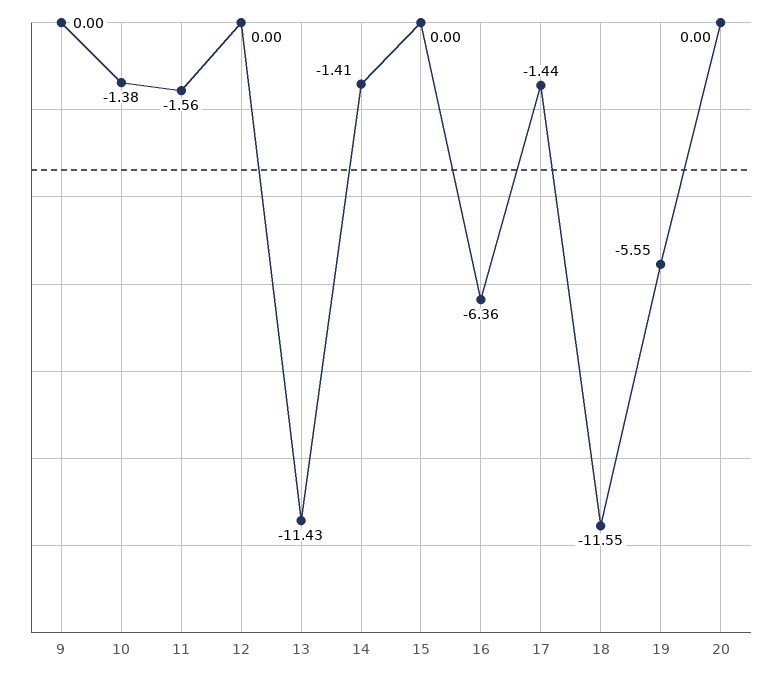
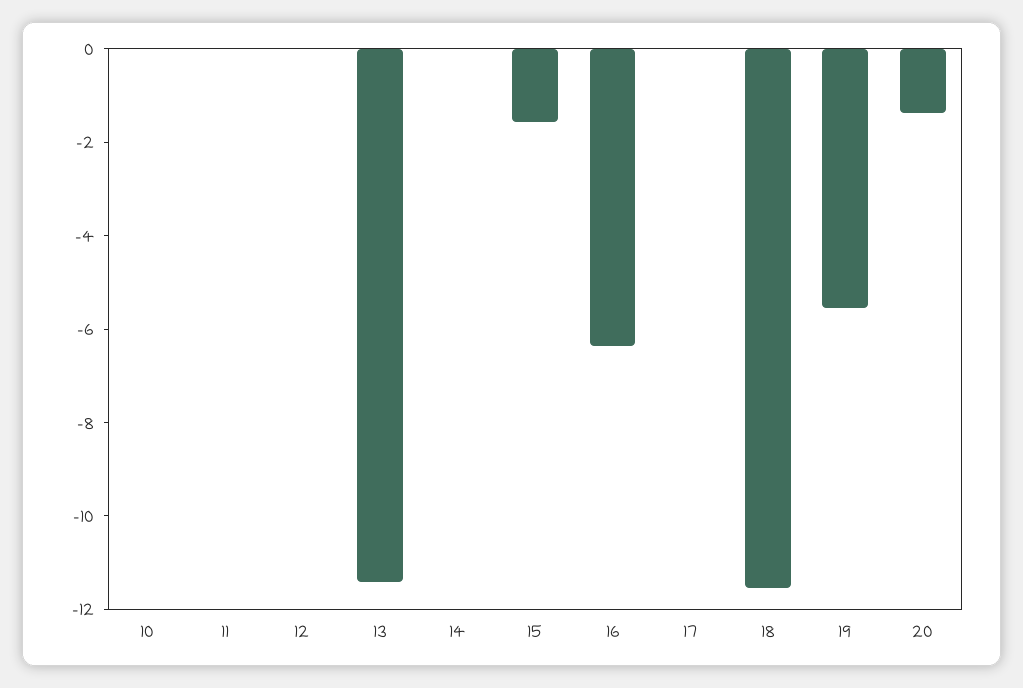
  {
-   "9": 0,
-   "10": -1.38,
+   "10": 0,
-   "11": -1.56,
+   "11": 0,
    "12": 0,
    "13": -11.43,
-   "14": -1.41,
+   "14": 0,
-   "15": 0,
+   "15": -1.5,
    "16": -6.36,
-   "17": -1.44,
+   "17": 0,
    "18": -11.55,
    "19": -5.55,
-   "20": 0
+   "20": -1.5
  }

